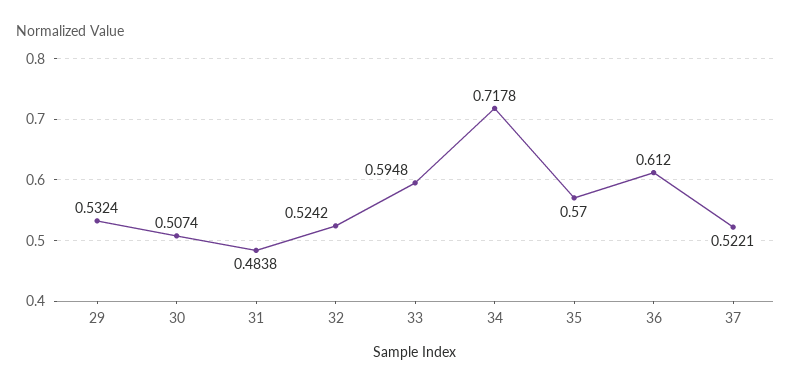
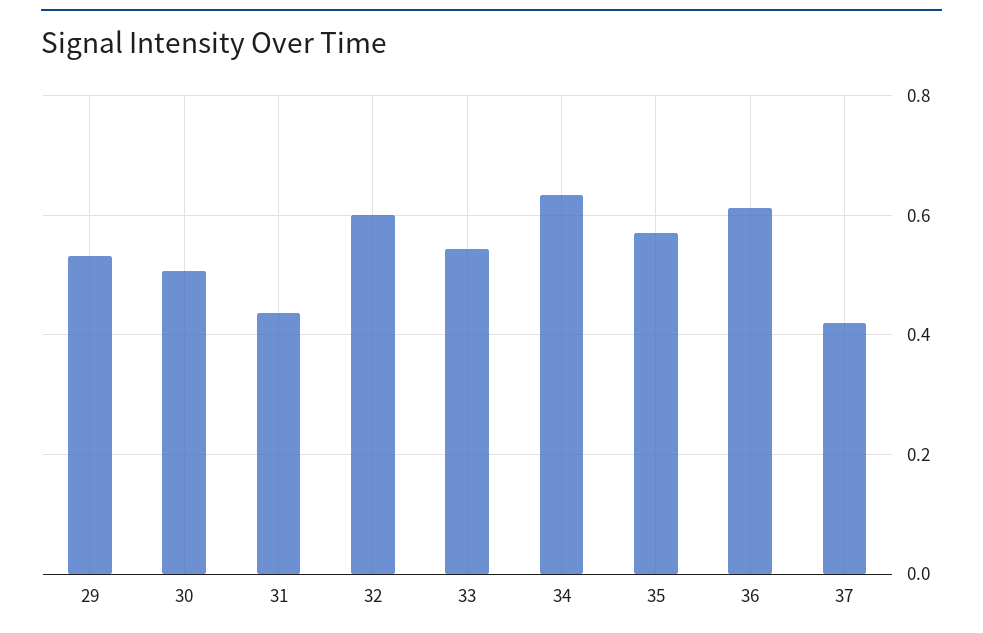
  {
    "29": 0.5324,
    "30": 0.5074,
-   "31": 0.4838,
+   "31": 0.44,
-   "32": 0.5242,
+   "32": 0.6,
-   "33": 0.5948,
+   "33": 0.54,
-   "34": 0.7178,
+   "34": 0.64,
    "35": 0.57,
    "36": 0.612,
-   "37": 0.5221
+   "37": 0.42
  }

